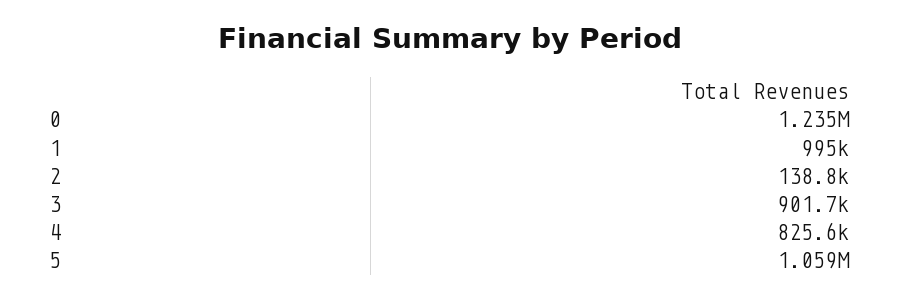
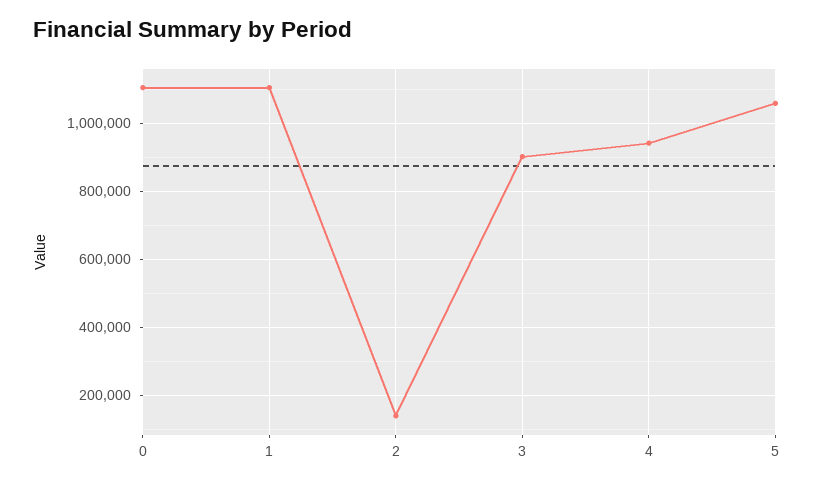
  {
-   "0": 1235000,
+   "0": 1100000,
-   "1": 995000,
+   "1": 1100000,
    "2": 138800,
    "3": 901700,
-   "4": 825600,
+   "4": 940000,
    "5": 1059000
  }

